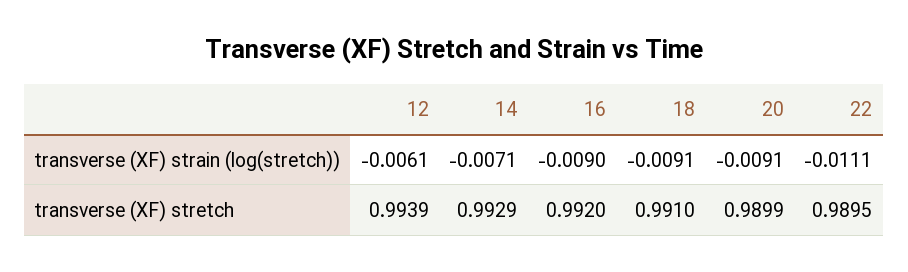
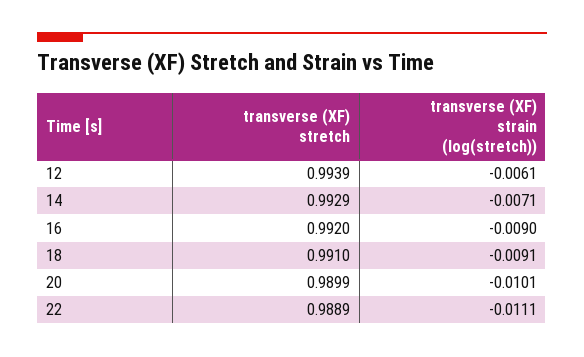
  {
    "12": {
      "transverse (XF) strain (log(stretch))": -0.0061,
      "transverse (XF) stretch": 0.9939
    },
    "14": {
      "transverse (XF) strain (log(stretch))": -0.0071,
      "transverse (XF) stretch": 0.9929
    },
    "16": {
      "transverse (XF) strain (log(stretch))": -0.009,
      "transverse (XF) stretch": 0.992
    },
    "18": {
      "transverse (XF) strain (log(stretch))": -0.0091,
      "transverse (XF) stretch": 0.991
    },
    "20": {
-     "transverse (XF) strain (log(stretch))": -0.0091,
+     "transverse (XF) strain (log(stretch))": -0.0101,
      "transverse (XF) stretch": 0.9899
    },
    "22": {
      "transverse (XF) strain (log(stretch))": -0.0111,
-     "transverse (XF) stretch": 0.9895
+     "transverse (XF) stretch": 0.9889
    }
  }

